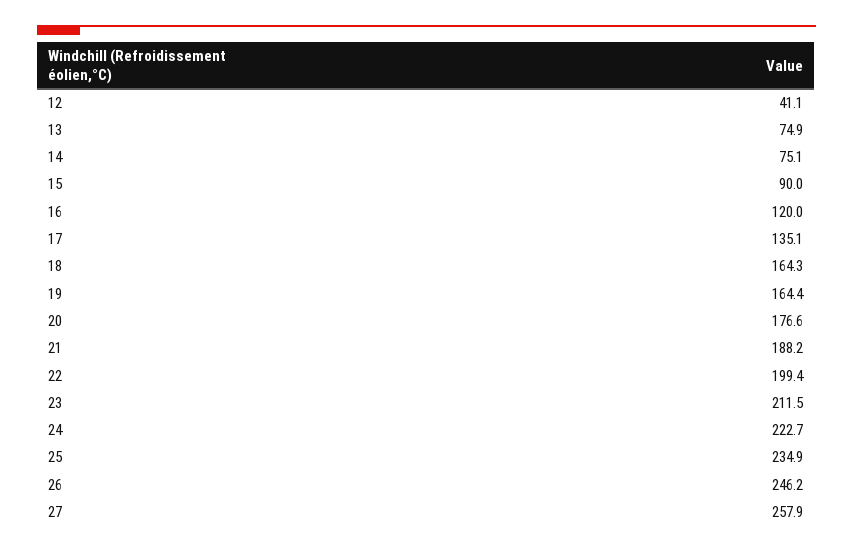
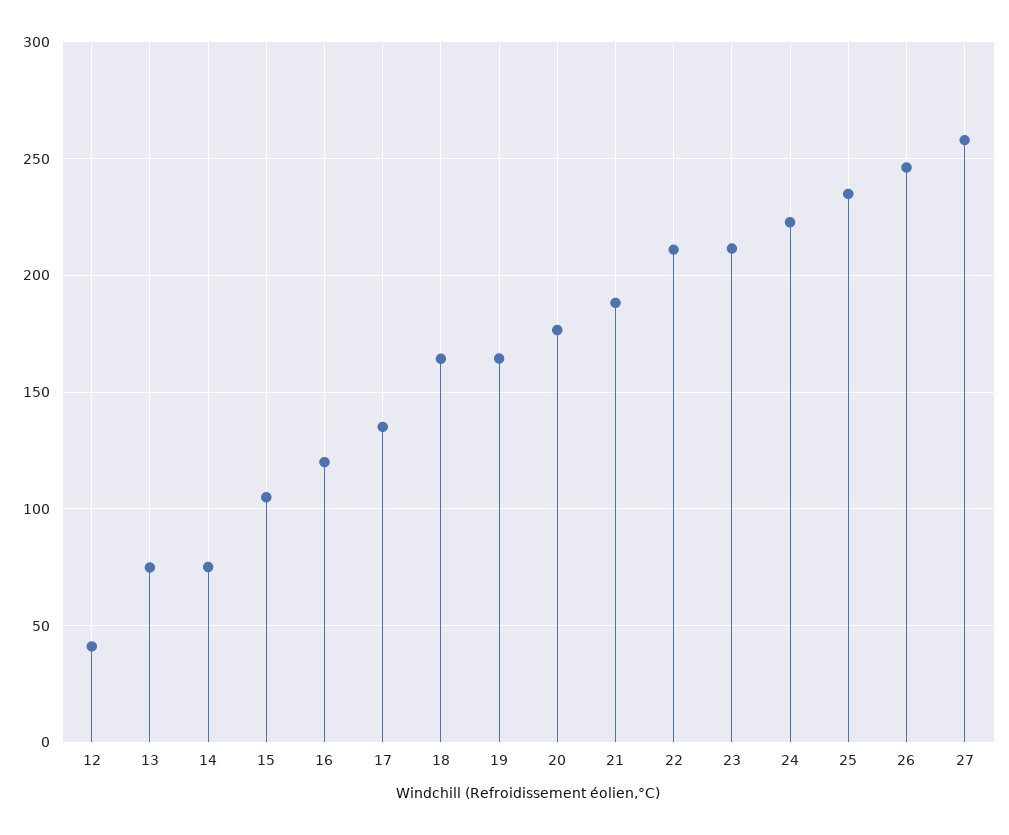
  {
    "12": 41.1,
    "13": 74.9,
    "14": 75.1,
-   "15": 90,
+   "15": 105,
    "16": 120,
    "17": 135.1,
    "18": 164.3,
    "19": 164.4,
    "20": 176.6,
    "21": 188.2,
-   "22": 199.4,
+   "22": 210,
    "23": 211.5,
    "24": 222.7,
    "25": 234.9,
    "26": 246.2,
    "27": 257.9
  }

